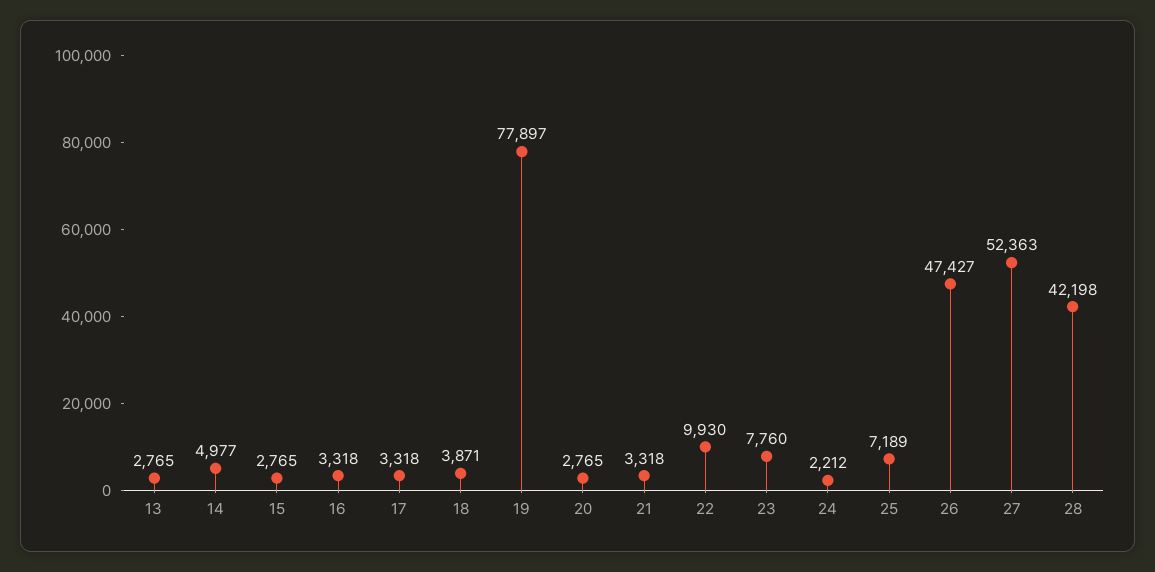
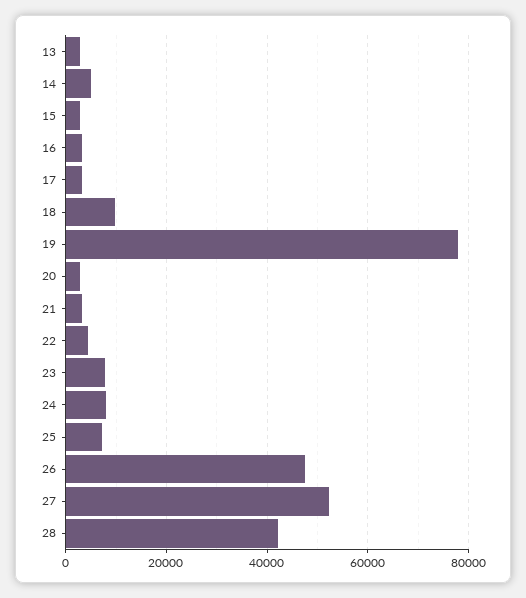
  {
    "13": 2765,
    "14": 4977,
    "15": 2765,
    "16": 3318,
    "17": 3318,
-   "18": 3871,
+   "18": 10000,
    "19": 77897,
    "20": 2765,
    "21": 3318,
-   "22": 9930,
+   "22": 4000,
    "23": 7760,
-   "24": 2212,
+   "24": 8000,
    "25": 7189,
    "26": 47427,
    "27": 52363,
    "28": 42198
  }

